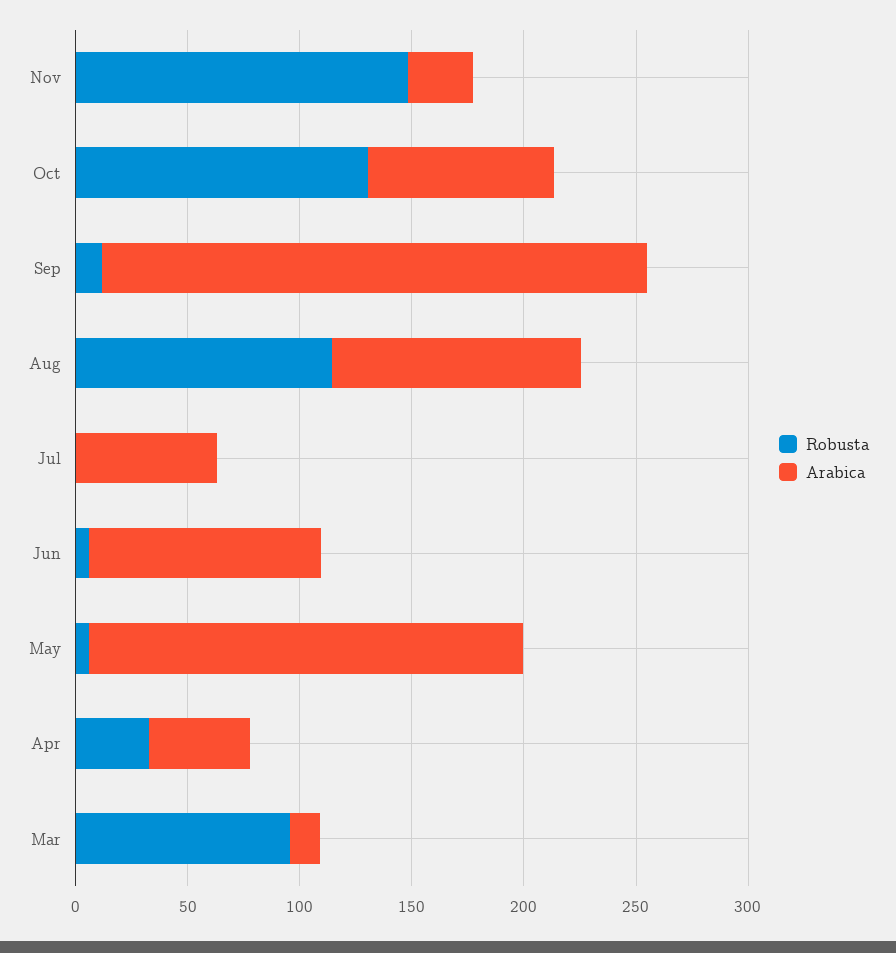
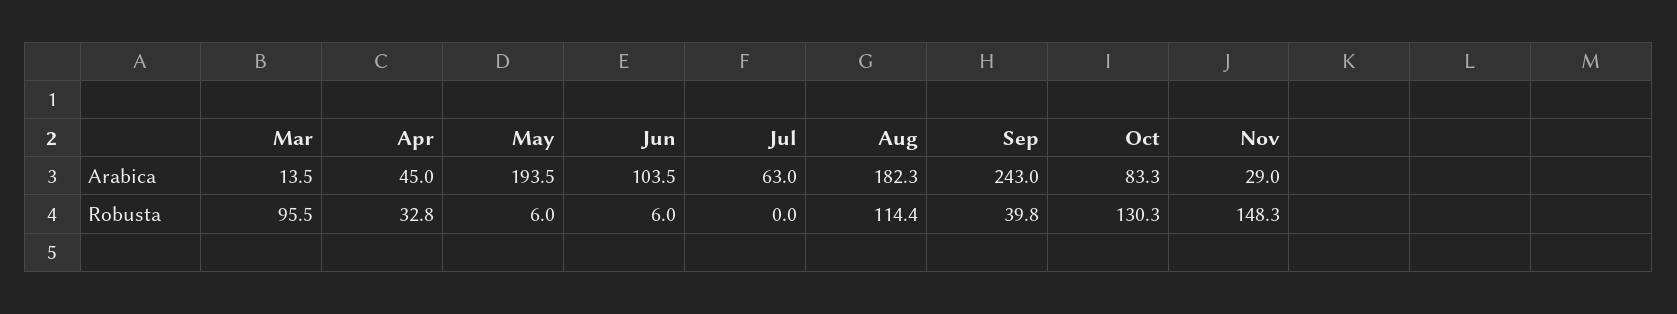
  {
    "Robusta": {
      "Nov": 148.3,
      "Oct": 130.3,
-     "Sep": 10,
+     "Sep": 39.8,
      "Aug": 114.4,
      "Jul": 0,
      "Jun": 6,
      "May": 6,
      "Apr": 32.8,
      "Mar": 95.5
    },
    "Arabica": {
      "Nov": 29,
      "Oct": 83.3,
      "Sep": 243,
-     "Aug": 110,
+     "Aug": 182.3,
      "Jul": 63,
      "Jun": 103.5,
      "May": 193.5,
      "Apr": 45,
      "Mar": 13.5
    }
  }

